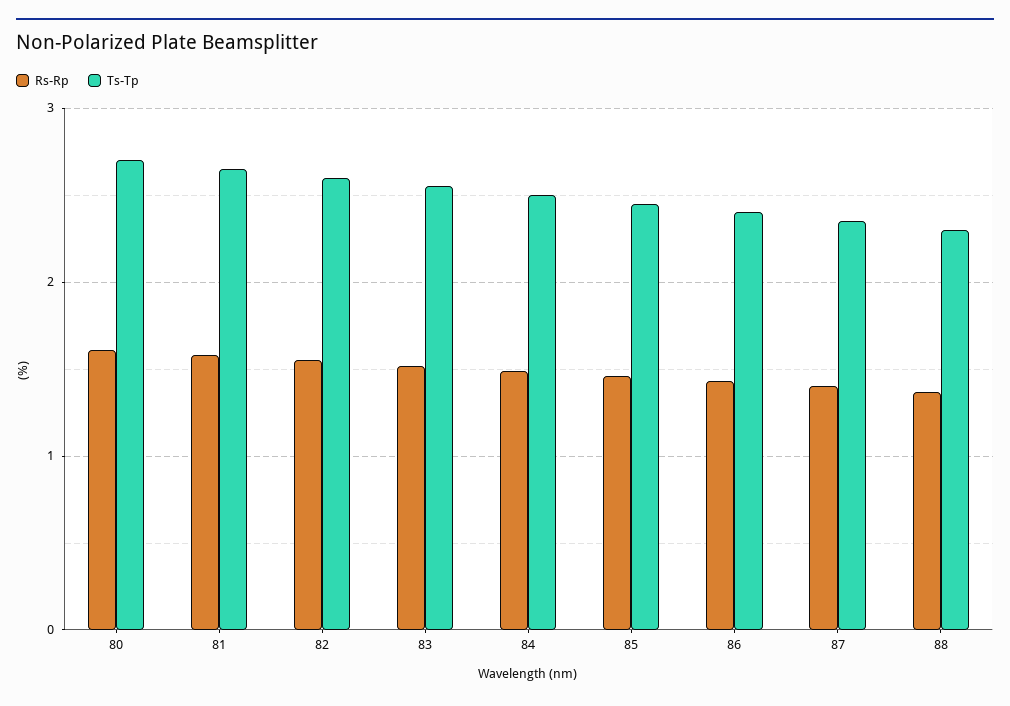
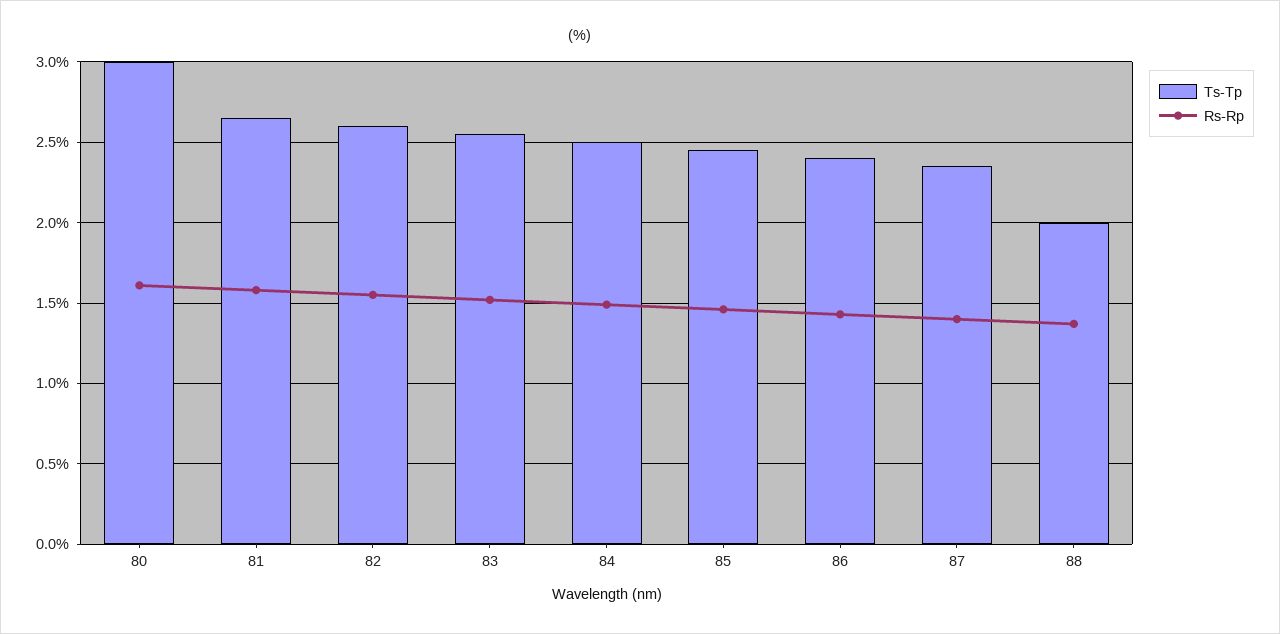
  {
    "Rs-Rp": {
      "80": 1.6,
      "81": 1.6,
      "82": 1.55,
      "83": 1.5,
      "84": 1.5,
      "85": 1.45,
      "86": 1.45,
      "87": 1.4,
      "88": 1.35
    },
    "Ts-Tp": {
-     "80": 2.7,
+     "80": 3,
      "81": 2.65,
      "82": 2.6,
      "83": 2.55,
      "84": 2.5,
      "85": 2.45,
      "86": 2.4,
      "87": 2.35,
-     "88": 2.3
+     "88": 2
    }
  }

